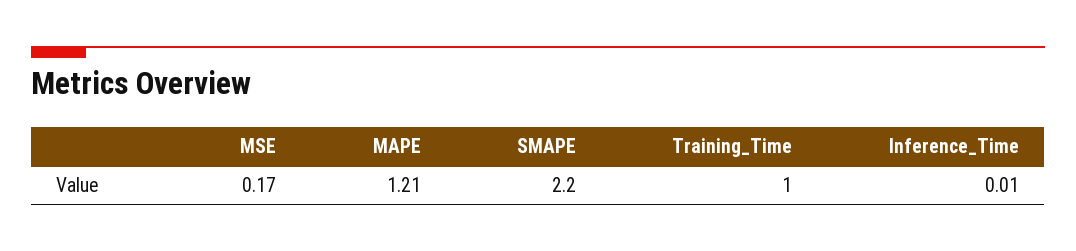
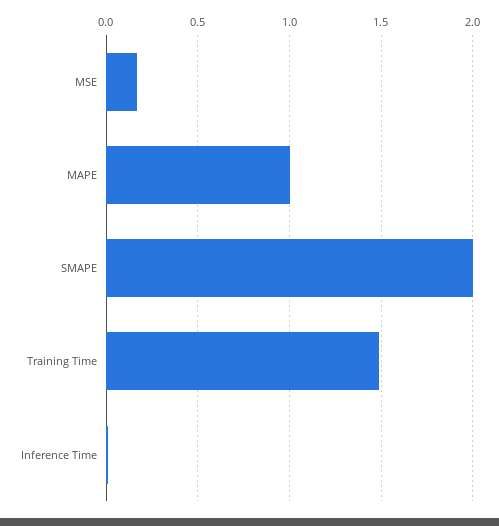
  {
    "MSE": 0.17,
-   "MAPE": 1.21,
+   "MAPE": 1,
-   "SMAPE": 2.2,
+   "SMAPE": 2,
-   "Training_Time": 1,
+   "Training_Time": 1.5,
    "Inference_Time": 0.01
  }

